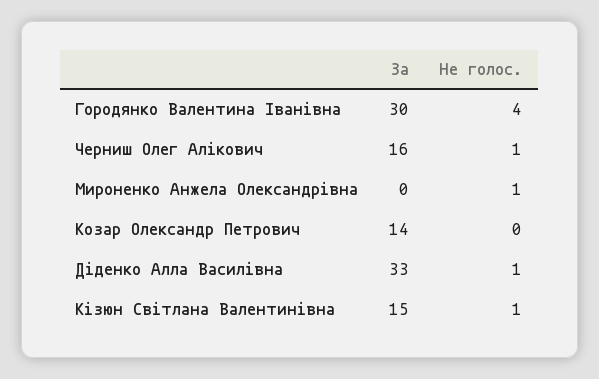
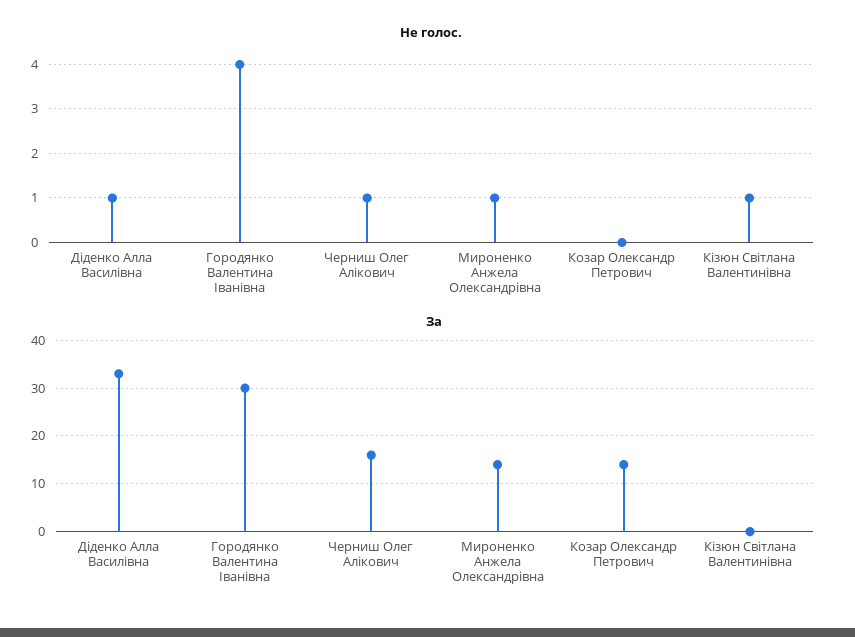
  {
    "За": {
      "Городянко Валентина Іванівна": 30,
      "Черниш Олег Алікович": 16,
-     "Мироненко Анжела Олександрівна": 0,
+     "Мироненко Анжела Олександрівна": 15,
      "Козар Олександр Петрович": 14,
      "Діденко Алла Василівна": 33,
-     "Кізюн Світлана Валентинівна": 15
+     "Кізюн Світлана Валентинівна": 0
    },
    "Не голос.": {
      "Городянко Валентина Іванівна": 4,
      "Черниш Олег Алікович": 1,
      "Мироненко Анжела Олександрівна": 1,
      "Козар Олександр Петрович": 0,
      "Діденко Алла Василівна": 1,
      "Кізюн Світлана Валентинівна": 1
    }
  }

